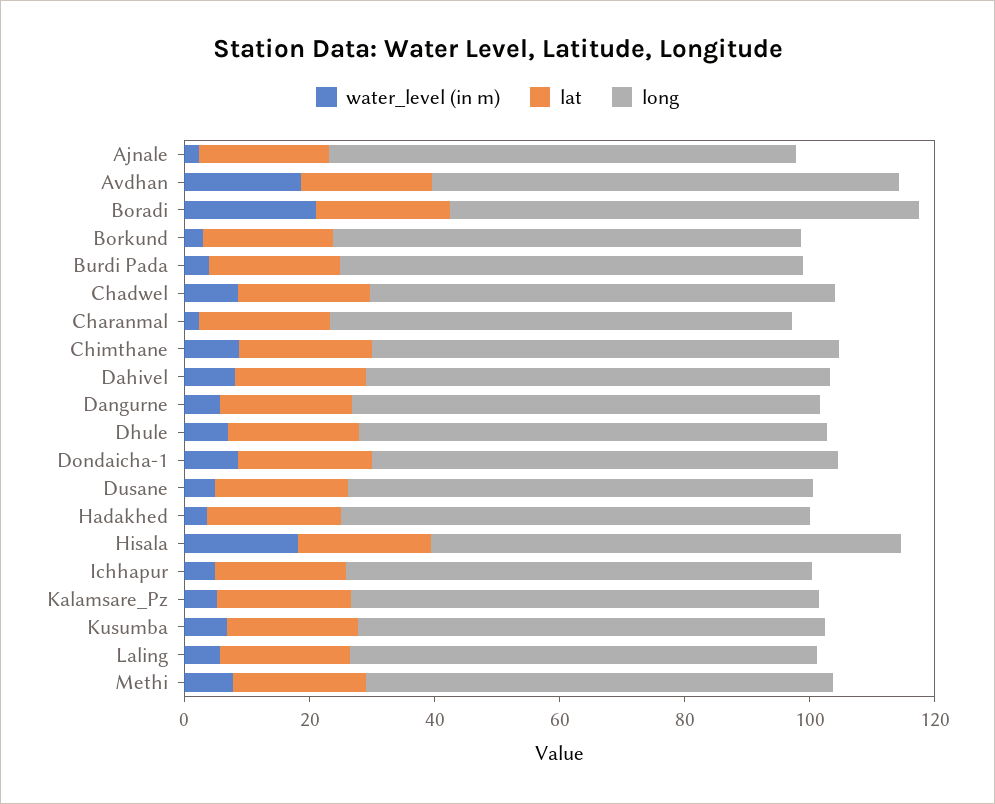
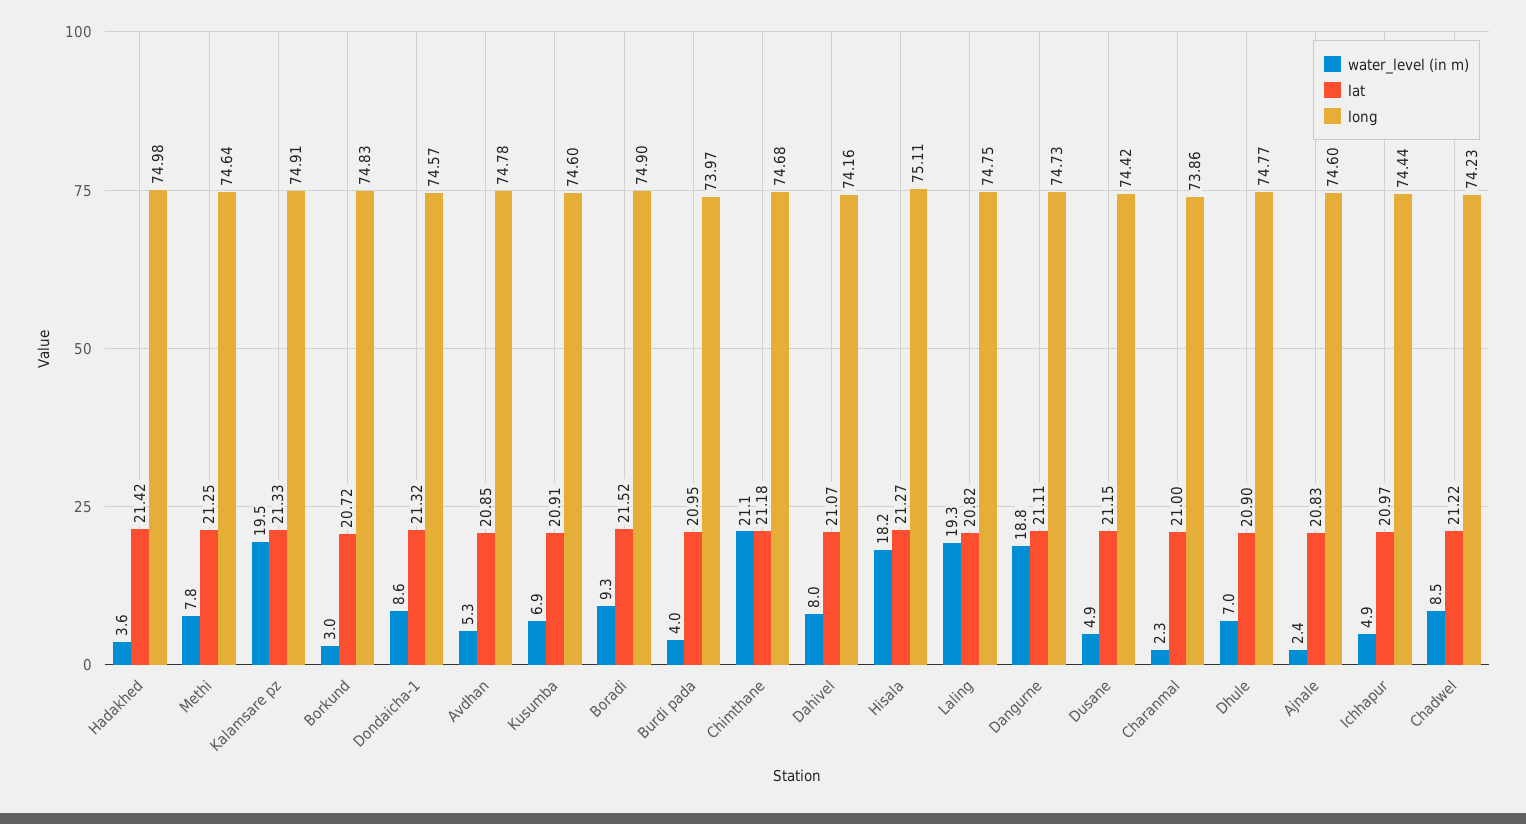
  {
    "water_level (in m)": {
      "Ajnale": 2.4,
-     "Avdhan": 20,
+     "Avdhan": 5.3,
-     "Boradi": 20,
+     "Boradi": 9.3,
      "Borkund": 3,
      "Burdi Pada": 4,
      "Chadwel": 8.5,
      "Charanmal": 2.3,
-     "Chimthane": 10,
+     "Chimthane": 21.1,
      "Dahivel": 8,
-     "Dangurne": 5,
+     "Dangurne": 18.8,
      "Dhule": 7,
      "Dondaicha-1": 8.6,
      "Dusane": 4.9,
      "Hadakhed": 3.6,
      "Hisala": 18.2,
      "Ichhapur": 4.9,
-     "Kalamsare_Pz": 5,
+     "Kalamsare_Pz": 19.5,
      "Kusumba": 6.9,
-     "Laling": 5,
+     "Laling": 19.3,
      "Methi": 7.8
    },
    "lat": {
      "Ajnale": 20.83,
      "Avdhan": 20.85,
      "Boradi": 21.52,
      "Borkund": 20.72,
      "Burdi Pada": 20.95,
      "Chadwel": 21.22,
      "Charanmal": 21,
      "Chimthane": 21.18,
      "Dahivel": 21.07,
      "Dangurne": 21.11,
      "Dhule": 20.9,
      "Dondaicha-1": 21.32,
      "Dusane": 21.15,
      "Hadakhed": 21.42,
      "Hisala": 21.27,
      "Ichhapur": 20.97,
      "Kalamsare_Pz": 21.33,
      "Kusumba": 20.91,
      "Laling": 20.82,
      "Methi": 21.25
    },
    "long": {
      "Ajnale": 74.6,
      "Avdhan": 74.78,
      "Boradi": 74.9,
      "Borkund": 74.83,
      "Burdi Pada": 73.97,
      "Chadwel": 74.23,
      "Charanmal": 73.86,
      "Chimthane": 74.68,
      "Dahivel": 74.16,
      "Dangurne": 74.73,
      "Dhule": 74.77,
      "Dondaicha-1": 74.57,
      "Dusane": 74.42,
      "Hadakhed": 74.98,
      "Hisala": 75.11,
      "Ichhapur": 74.44,
      "Kalamsare_Pz": 74.91,
      "Kusumba": 74.6,
      "Laling": 74.75,
      "Methi": 74.64
    }
  }

